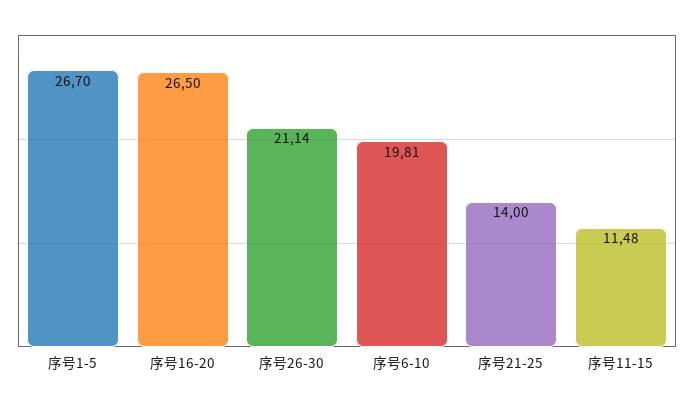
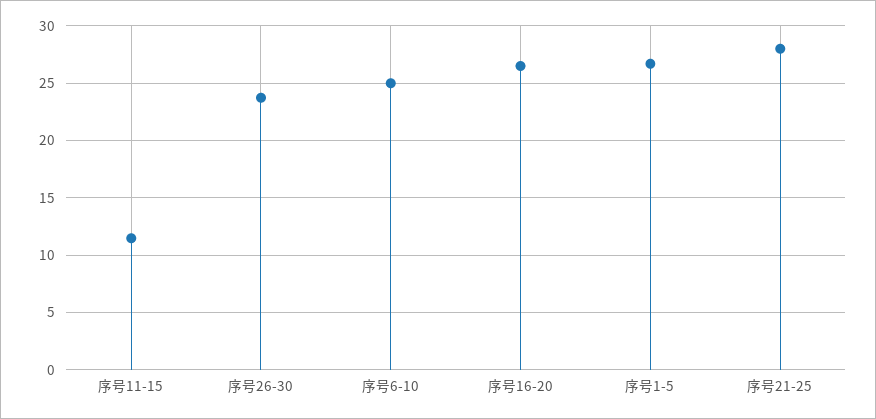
  {
    "序号1-5": 26.7,
    "序号16-20": 26.5,
-   "序号26-30": 21.14,
+   "序号26-30": 24,
-   "序号6-10": 19.81,
+   "序号6-10": 25,
-   "序号21-25": 14,
+   "序号21-25": 28,
    "序号11-15": 11.48
  }

